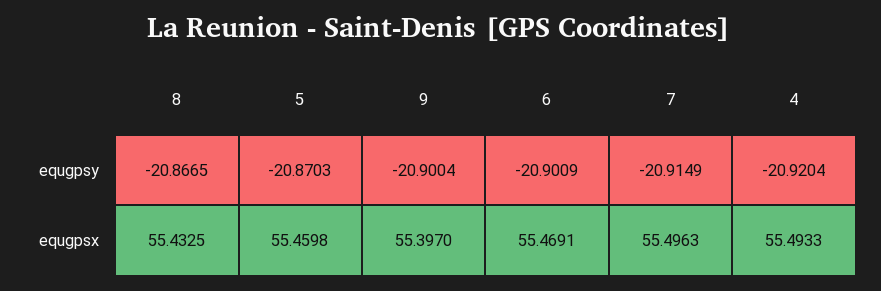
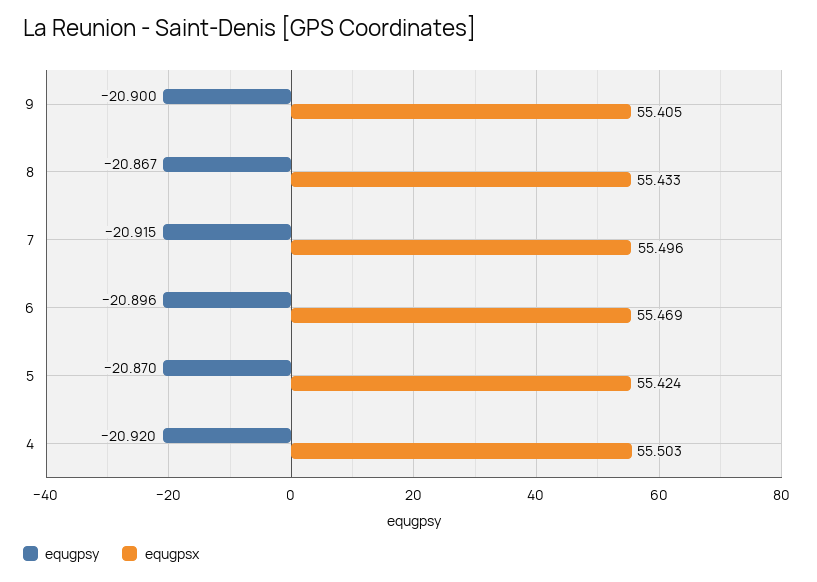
  {
    "equgpsy": {
      "8": -20.8665,
      "5": -20.8703,
      "9": -20.9004,
-     "6": -20.9009,
+     "6": -20.896,
      "7": -20.9149,
      "4": -20.9204
    },
    "equgpsx": {
      "8": 55.4325,
-     "5": 55.4598,
+     "5": 55.424,
-     "9": 55.397,
+     "9": 55.405,
      "6": 55.4691,
      "7": 55.4963,
-     "4": 55.4933
+     "4": 55.503
    }
  }

